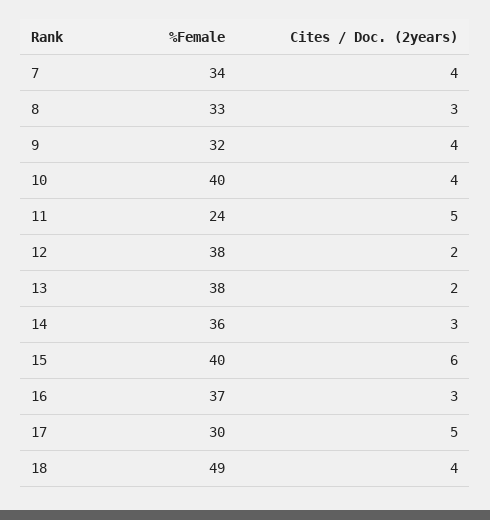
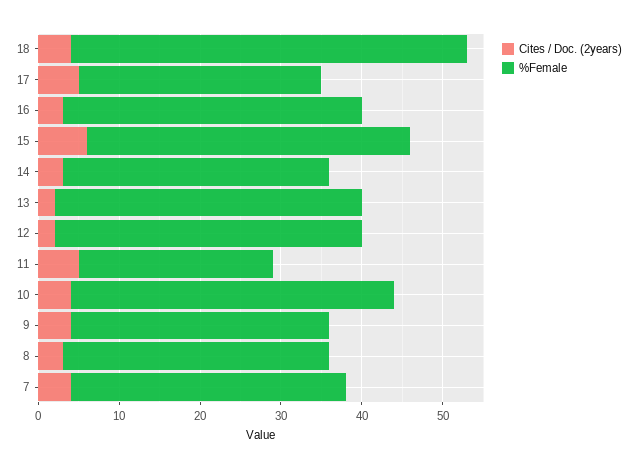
  {
    "%Female": {
      "7": 34,
      "8": 33,
      "9": 32,
      "10": 40,
      "11": 24,
      "12": 38,
      "13": 38,
-     "14": 36,
+     "14": 33,
      "15": 40,
      "16": 37,
      "17": 30,
      "18": 49
    },
    "Cites / Doc. (2years)": {
      "7": 4,
      "8": 3,
      "9": 4,
      "10": 4,
      "11": 5,
      "12": 2,
      "13": 2,
      "14": 3,
      "15": 6,
      "16": 3,
      "17": 5,
      "18": 4
    }
  }

